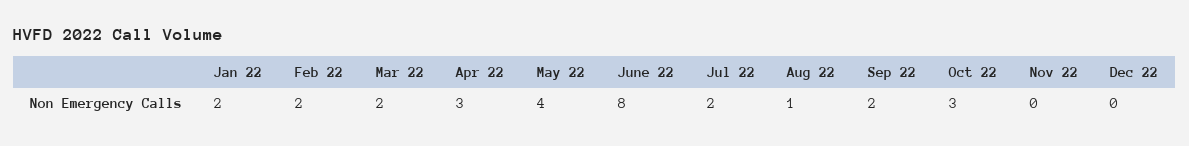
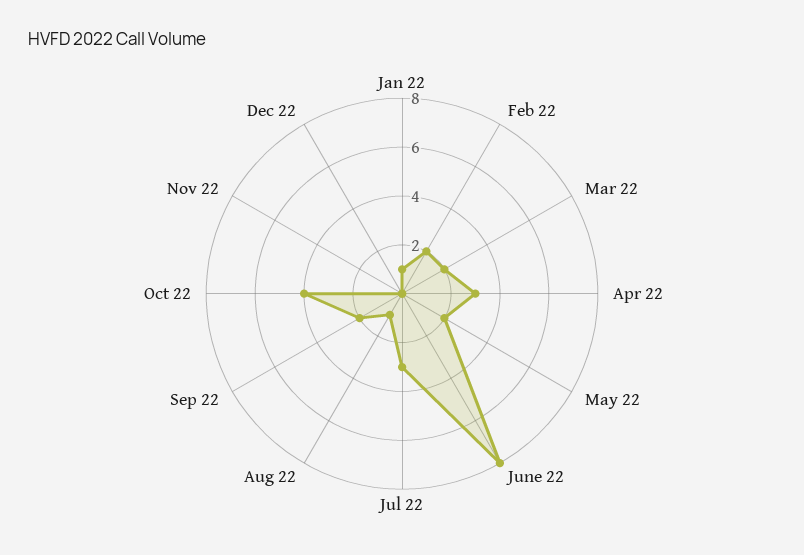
  {
-   "Jan 22": 2,
+   "Jan 22": 1,
    "Feb 22": 2,
    "Mar 22": 2,
    "Apr 22": 3,
-   "May 22": 4,
+   "May 22": 2,
    "June 22": 8,
-   "Jul 22": 2,
+   "Jul 22": 3,
    "Aug 22": 1,
    "Sep 22": 2,
-   "Oct 22": 3,
+   "Oct 22": 4,
    "Nov 22": 0,
    "Dec 22": 0
  }

